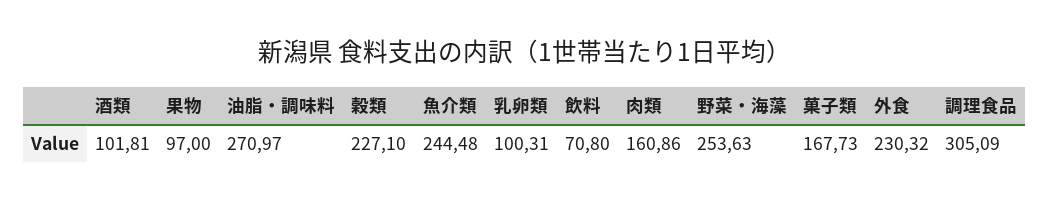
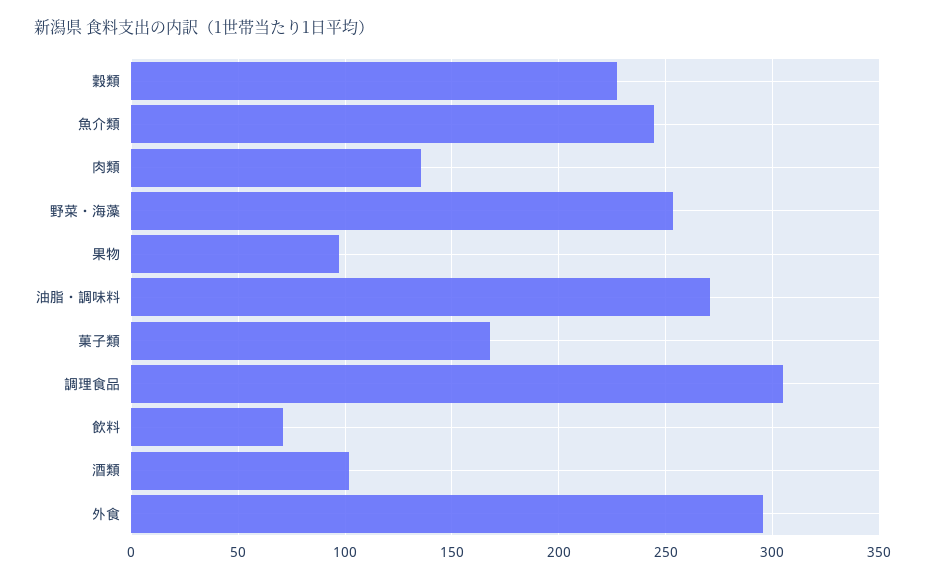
  {
    "酒類": 101.81,
    "果物": 97,
    "油脂・調味料": 270.97,
    "穀類": 227.1,
    "魚介類": 244.48,
-   "乳卵類": 100.31,
    "飲料": 70.8,
-   "肉類": 160.86,
+   "肉類": 135,
    "野菜・海藻": 253.63,
    "菓子類": 167.73,
-   "外食": 230.32,
+   "外食": 295,
    "調理食品": 305.09
  }

